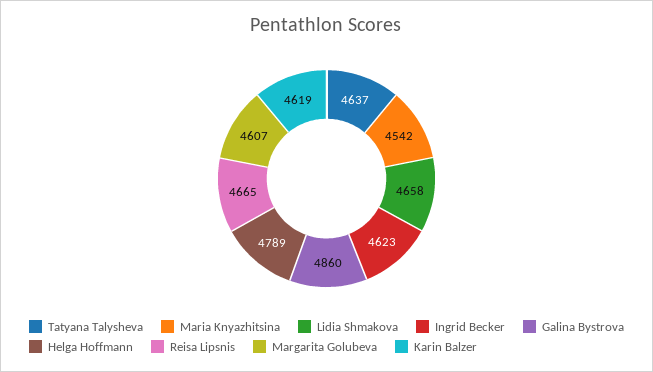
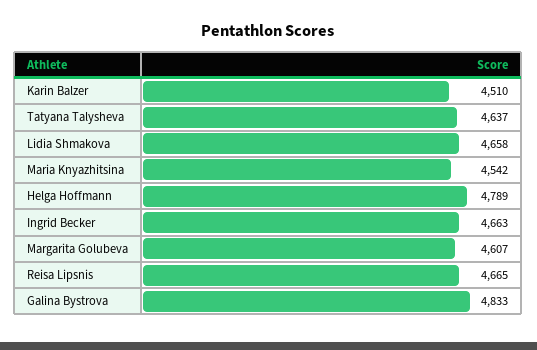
  {
    "Tatyana Talysheva": 4637,
    "Maria Knyazhitsina": 4542,
    "Lidia Shmakova": 4658,
-   "Ingrid Becker": 4623,
+   "Ingrid Becker": 4663,
-   "Galina Bystrova": 4860,
+   "Galina Bystrova": 4833,
    "Helga Hoffmann": 4789,
    "Reisa Lipsnis": 4665,
    "Margarita Golubeva": 4607,
-   "Karin Balzer": 4619
+   "Karin Balzer": 4510
  }

